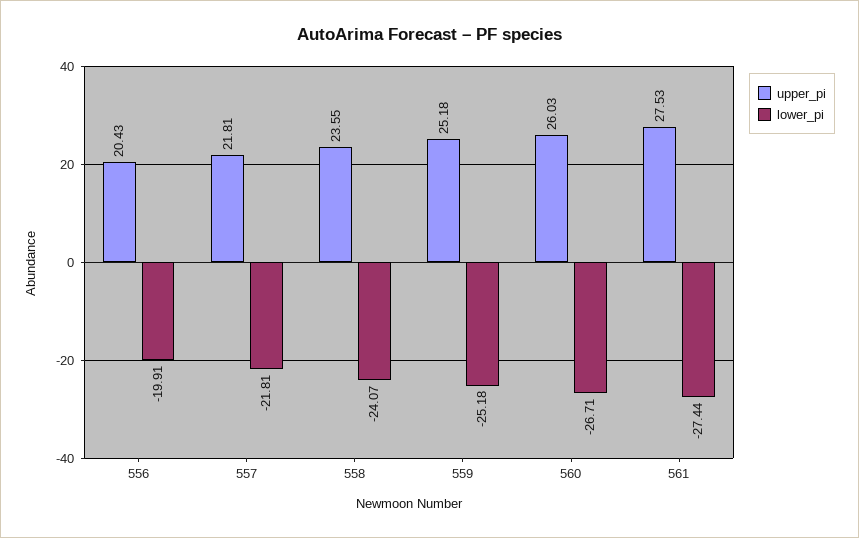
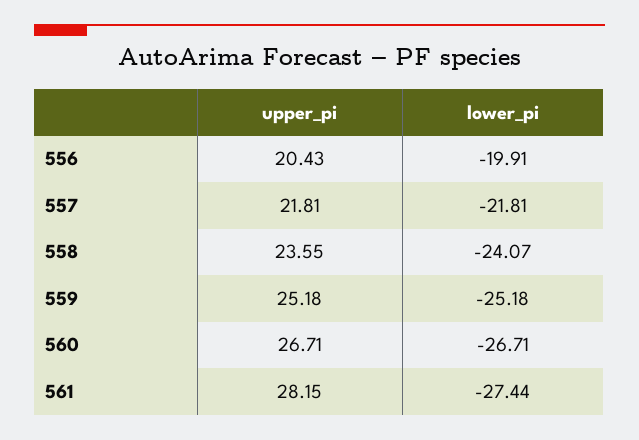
  {
    "upper_pi": {
      "556": 20.43,
      "557": 21.81,
      "558": 23.55,
      "559": 25.18,
-     "560": 26.03,
+     "560": 26.71,
-     "561": 27.53
+     "561": 28.15
    },
    "lower_pi": {
      "556": -19.91,
      "557": -21.81,
      "558": -24.07,
      "559": -25.18,
      "560": -26.71,
      "561": -27.44
    }
  }

